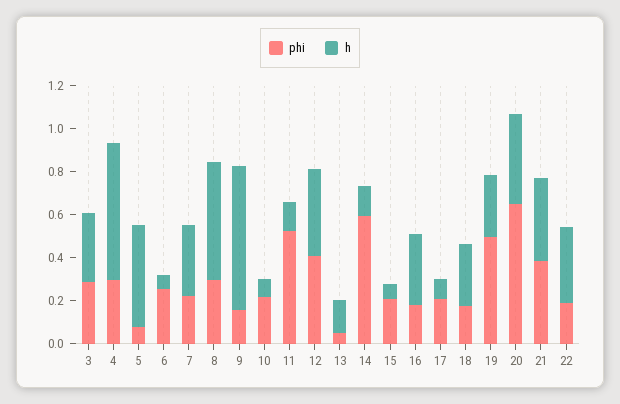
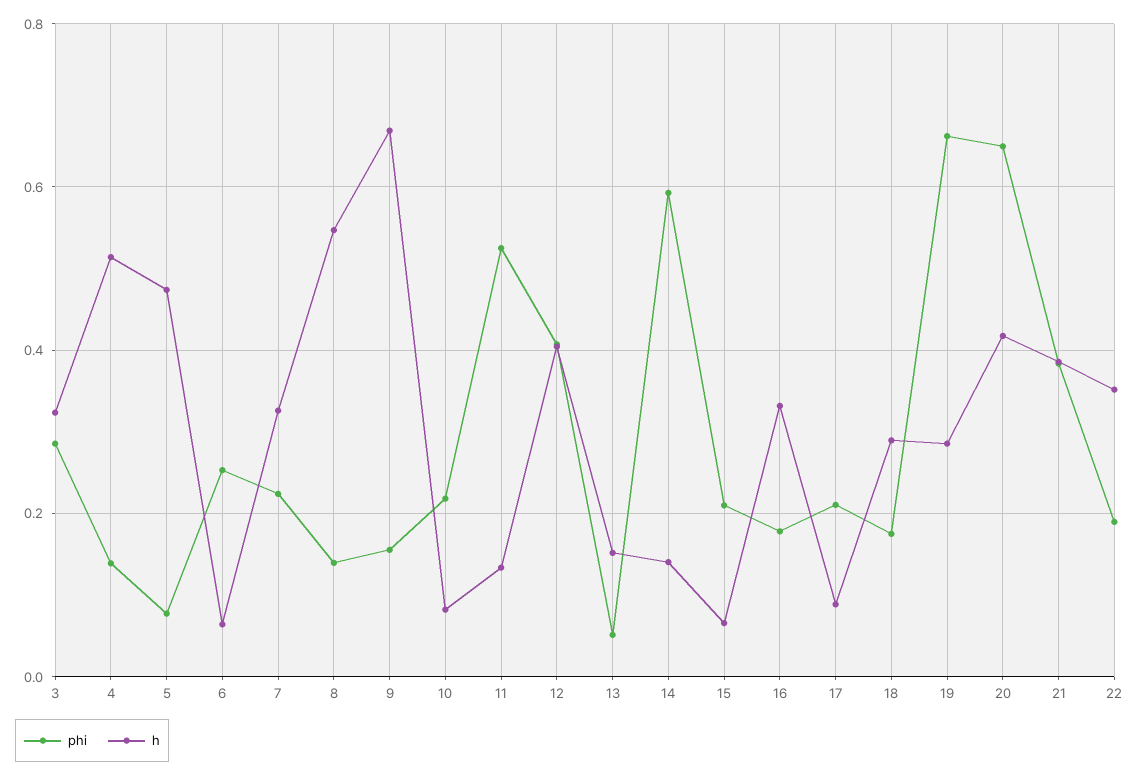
  {
    "phi": {
      "3": 0.28,
-     "4": 0.3,
+     "4": 0.14,
      "5": 0.08,
      "6": 0.26,
      "7": 0.22,
-     "8": 0.3,
+     "8": 0.14,
      "9": 0.16,
      "10": 0.22,
      "11": 0.52,
      "12": 0.4,
      "13": 0.06,
      "14": 0.6,
      "15": 0.22,
      "16": 0.18,
      "17": 0.22,
      "18": 0.18,
-     "19": 0.5,
+     "19": 0.66,
      "20": 0.64,
      "21": 0.38,
      "22": 0.18
    },
    "h": {
      "3": 0.32,
-     "4": 0.65,
+     "4": 0.52,
      "5": 0.48,
      "6": 0.06,
      "7": 0.32,
      "8": 0.54,
      "9": 0.66,
      "10": 0.08,
      "11": 0.14,
      "12": 0.4,
      "13": 0.16,
      "14": 0.14,
      "15": 0.06,
      "16": 0.34,
      "17": 0.08,
      "18": 0.28,
      "19": 0.28,
      "20": 0.42,
      "21": 0.38,
      "22": 0.36
    }
  }

